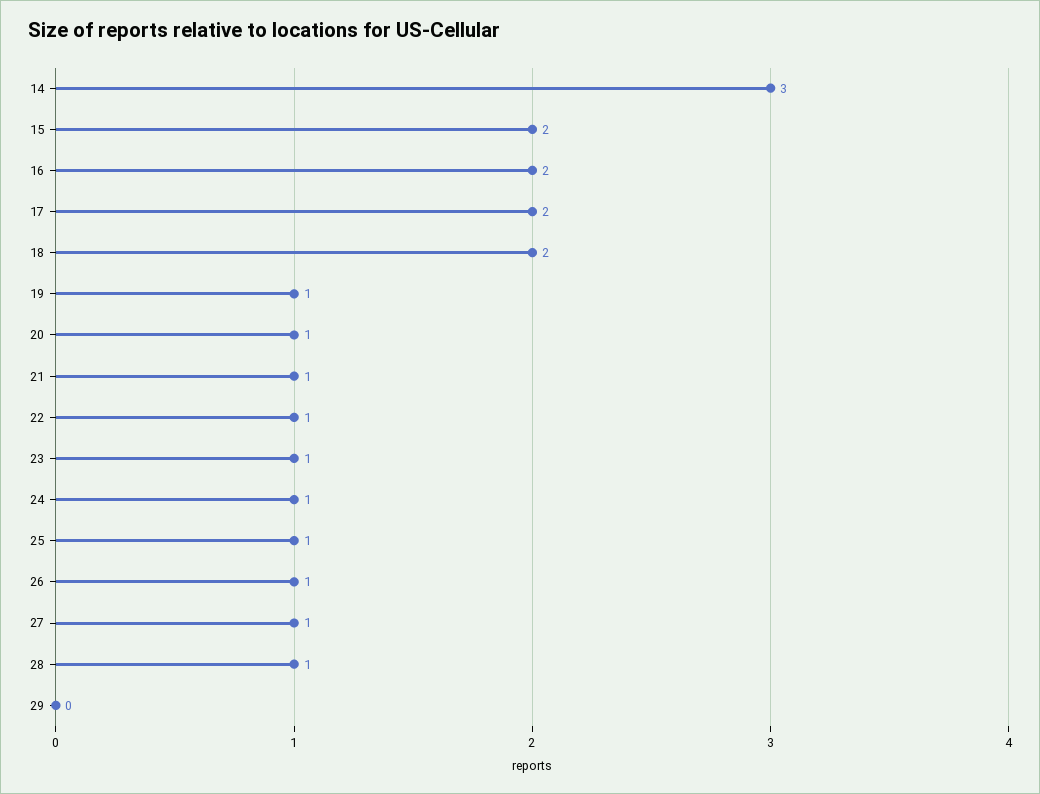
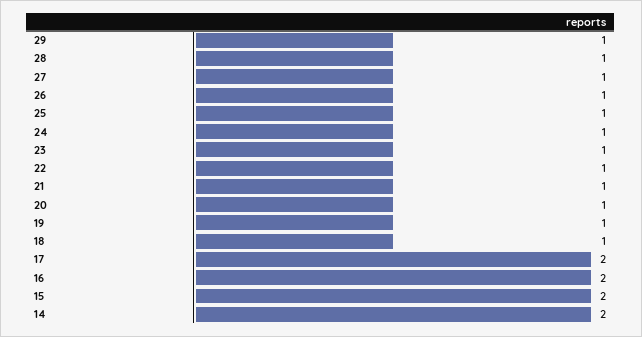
  {
-   "14": 3,
+   "14": 2,
    "15": 2,
    "16": 2,
    "17": 2,
-   "18": 2,
+   "18": 1,
    "19": 1,
    "20": 1,
    "21": 1,
    "22": 1,
    "23": 1,
    "24": 1,
    "25": 1,
    "26": 1,
    "27": 1,
    "28": 1,
-   "29": 0
+   "29": 1
  }

